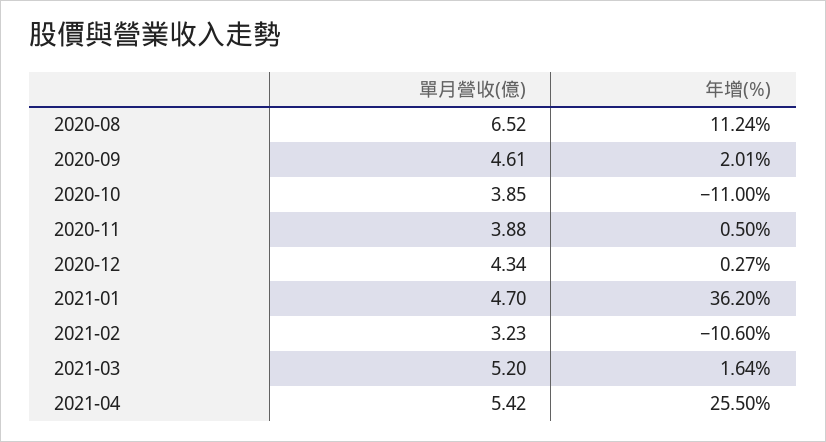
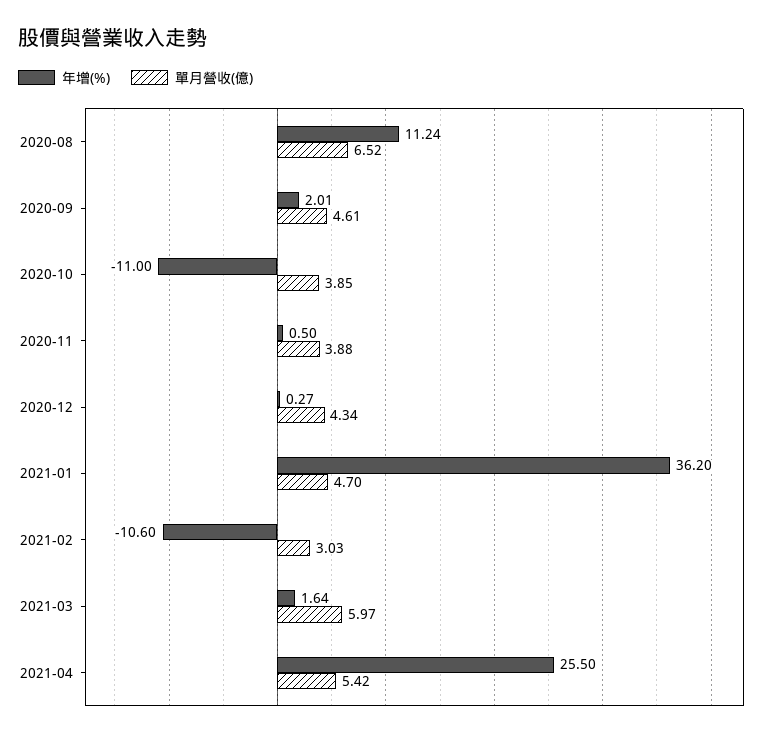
  {
    "單月營收(億)": {
      "2020-08": 6.52,
      "2020-09": 4.61,
      "2020-10": 3.85,
      "2020-11": 3.88,
      "2020-12": 4.34,
      "2021-01": 4.7,
-     "2021-02": 3.23,
+     "2021-02": 3.03,
-     "2021-03": 5.2,
+     "2021-03": 5.97,
      "2021-04": 5.42
    },
    "年增(%)": {
      "2020-08": 11.24,
      "2020-09": 2.01,
      "2020-10": -11,
      "2020-11": 0.5,
      "2020-12": 0.27,
      "2021-01": 36.2,
      "2021-02": -10.6,
      "2021-03": 1.64,
      "2021-04": 25.5
    }
  }

